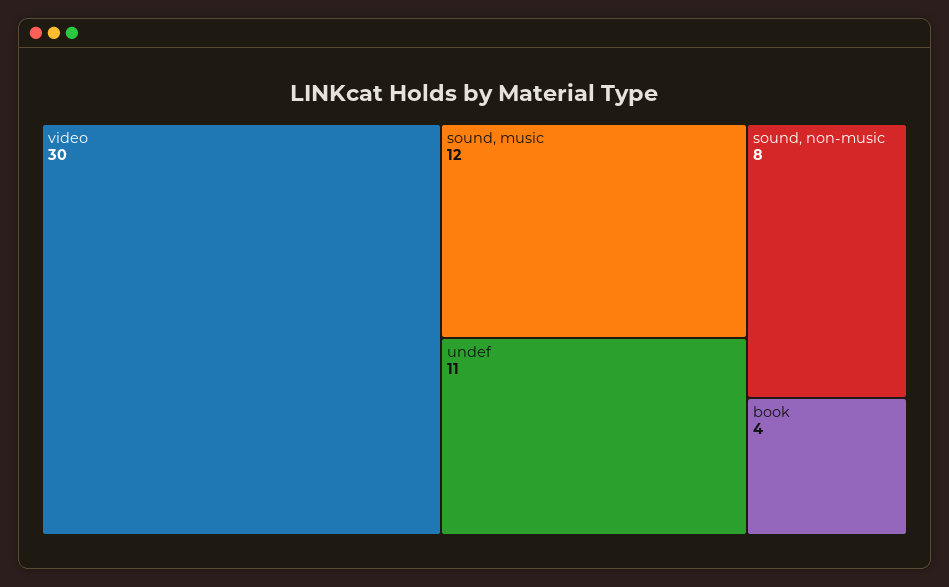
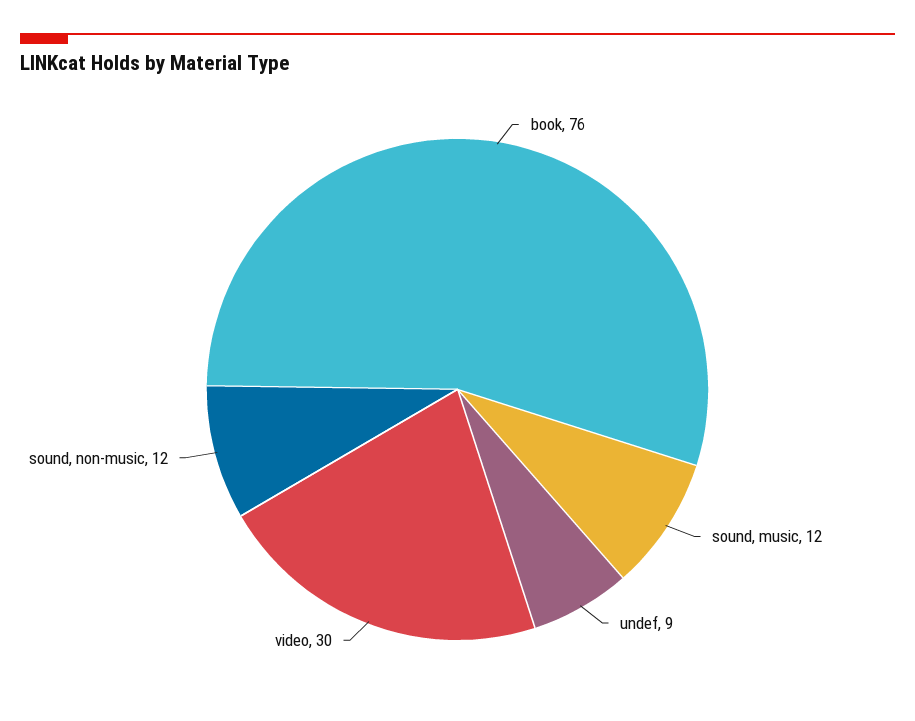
  {
    "video": 30,
    "sound, music": 12,
-   "undef": 11,
+   "undef": 9,
-   "sound, non-music": 8,
+   "sound, non-music": 12,
-   "book": 4
+   "book": 76
  }

